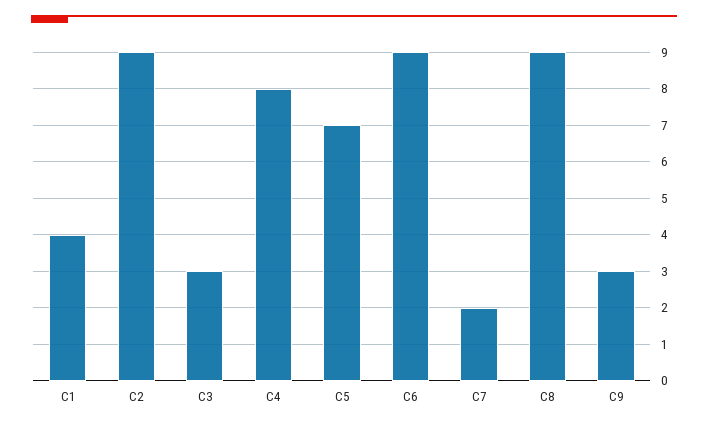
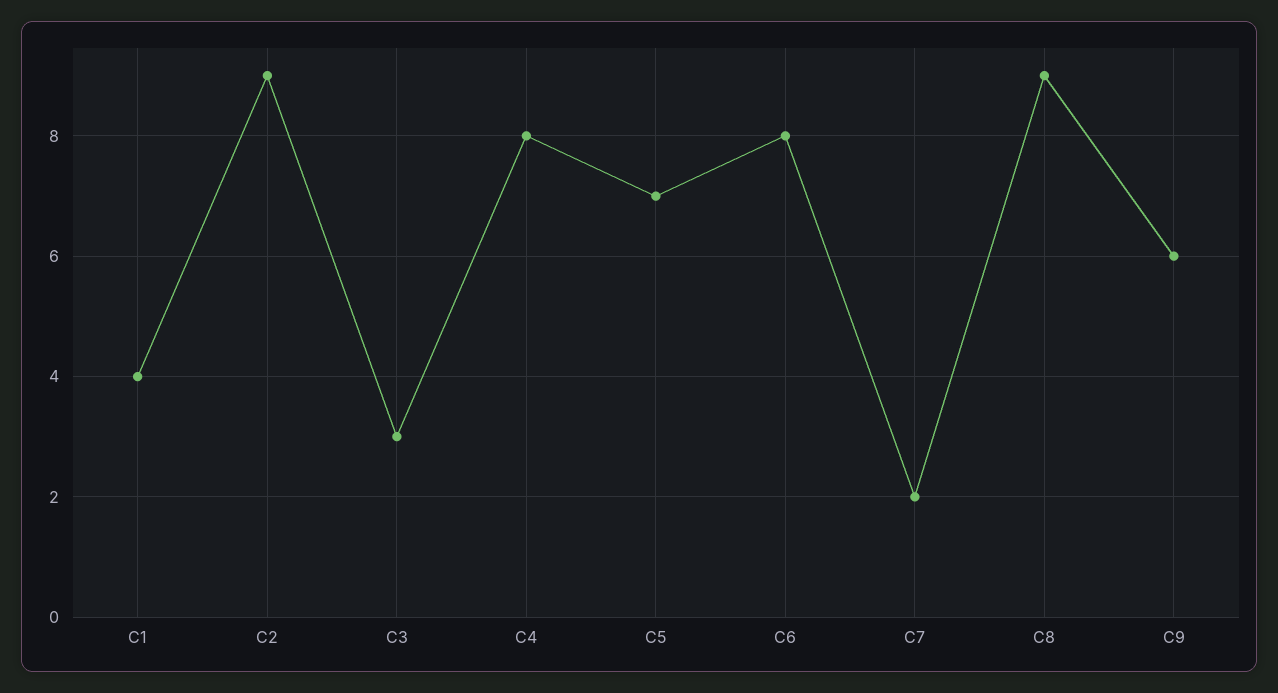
  {
    "C1": 4,
    "C2": 9,
    "C3": 3,
    "C4": 8,
    "C5": 7,
-   "C6": 9,
+   "C6": 8,
    "C7": 2,
    "C8": 9,
-   "C9": 3
+   "C9": 6
  }

